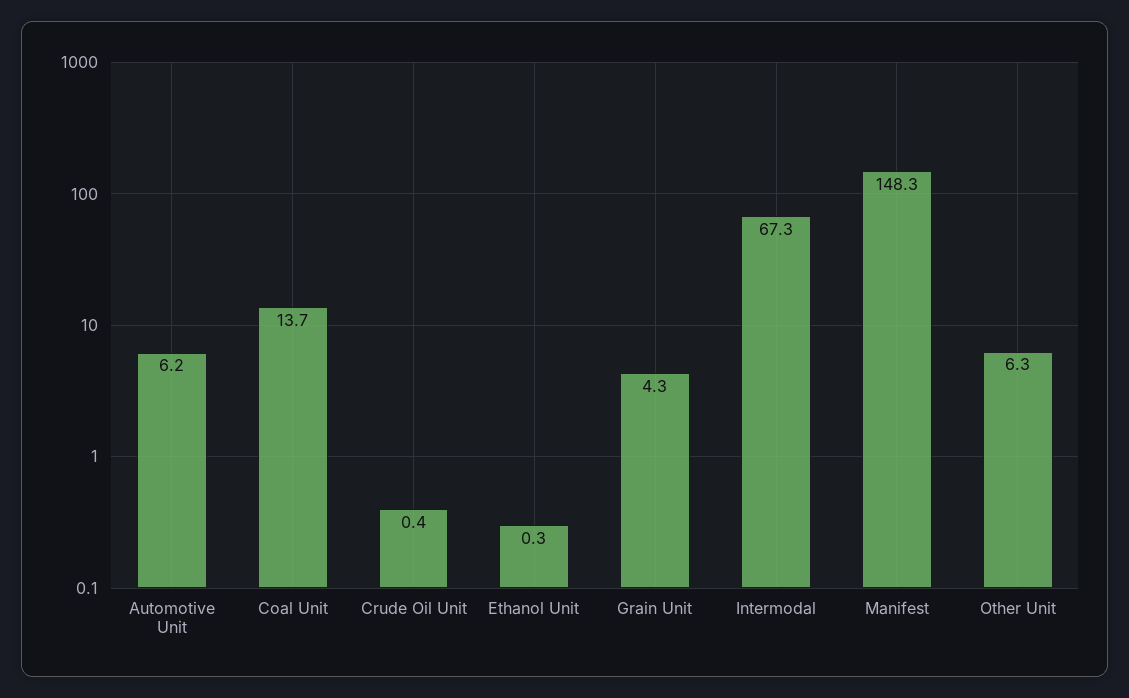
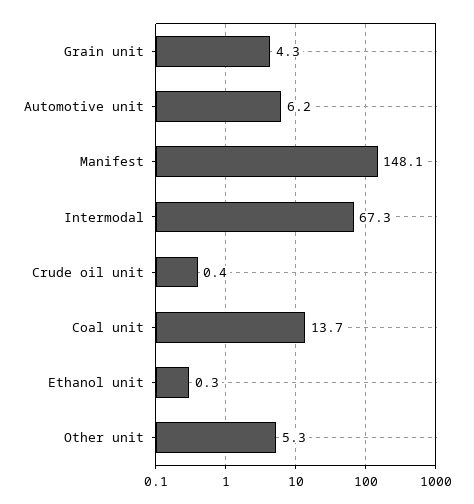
  {
    "Automotive Unit": 6.2,
    "Coal Unit": 13.7,
    "Crude Oil Unit": 0.4,
    "Ethanol Unit": 0.3,
    "Grain Unit": 4.3,
    "Intermodal": 67.3,
-   "Manifest": 148.3,
+   "Manifest": 148.1,
-   "Other Unit": 6.3
+   "Other Unit": 5.3
  }

